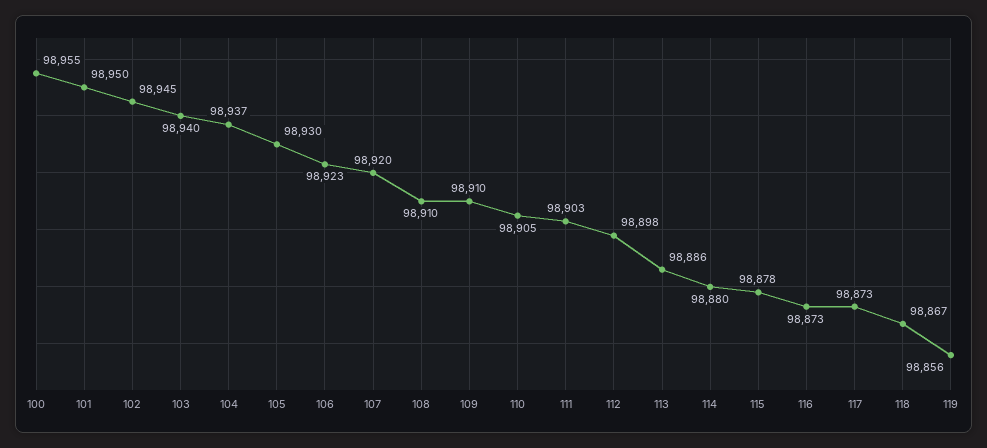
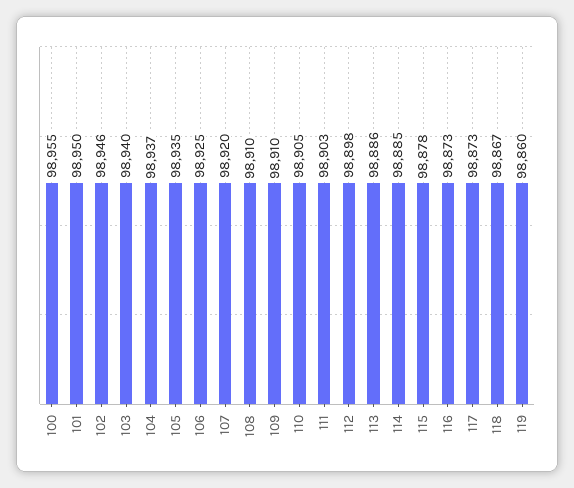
  {
    "100": 98955,
    "101": 98950,
-   "102": 98945,
+   "102": 98946,
    "103": 98940,
    "104": 98937,
-   "105": 98930,
+   "105": 98935,
-   "106": 98923,
+   "106": 98925,
    "107": 98920,
    "108": 98910,
    "109": 98910,
    "110": 98905,
    "111": 98903,
    "112": 98898,
    "113": 98886,
-   "114": 98880,
+   "114": 98885,
    "115": 98878,
    "116": 98873,
    "117": 98873,
    "118": 98867,
-   "119": 98856
+   "119": 98860
  }

